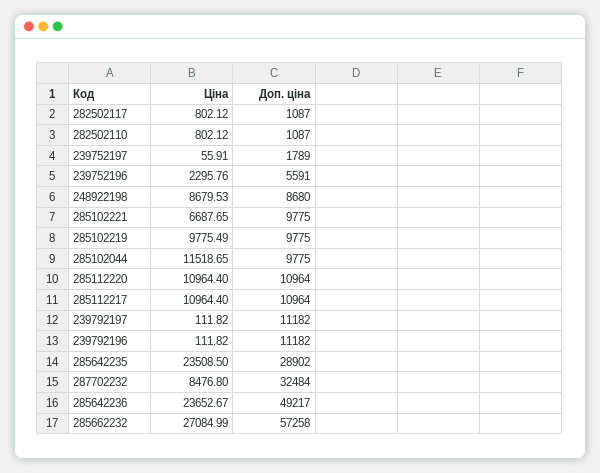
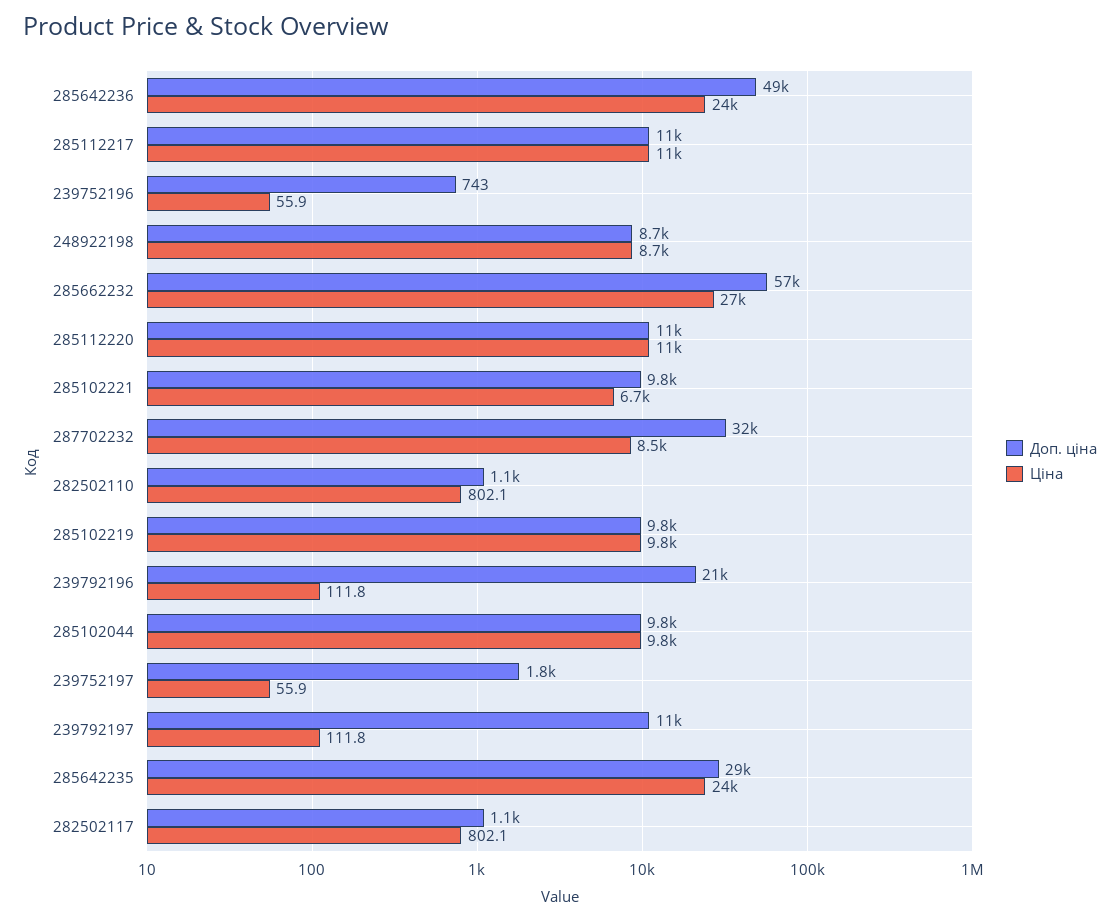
  {
    "Ціна": {
      "282502117": 802.12,
      "282502110": 802.12,
      "239752197": 55.91,
-     "239752196": 2295.76,
+     "239752196": 55.9,
      "248922198": 8679.53,
      "285102221": 6687.65,
      "285102219": 9775.49,
-     "285102044": 11518.65,
+     "285102044": 9800,
      "285112220": 10964.4,
      "285112217": 10964.4,
      "239792197": 111.82,
      "239792196": 111.82,
      "285642235": 23508.5,
      "287702232": 8476.8,
      "285642236": 23652.67,
      "285662232": 27084.99
    },
    "Доп. ціна": {
      "282502117": 1087,
      "282502110": 1087,
      "239752197": 1789,
-     "239752196": 5591,
+     "239752196": 743,
      "248922198": 8680,
      "285102221": 9775,
      "285102219": 9775,
      "285102044": 9775,
      "285112220": 10964,
      "285112217": 10964,
      "239792197": 11182,
-     "239792196": 11182,
+     "239792196": 21000,
      "285642235": 28902,
      "287702232": 32484,
      "285642236": 49217,
      "285662232": 57258
    }
  }

